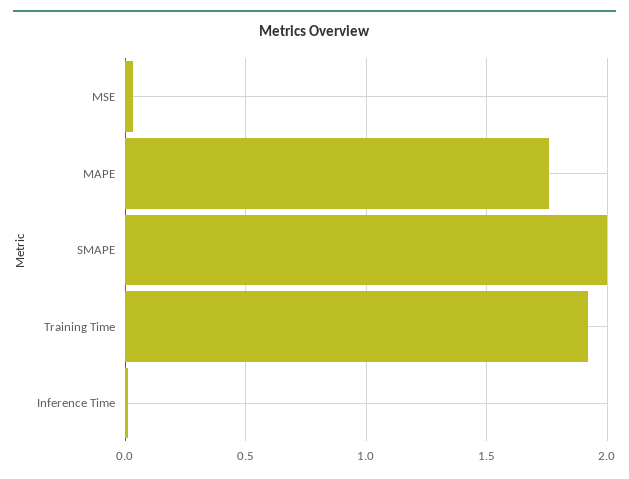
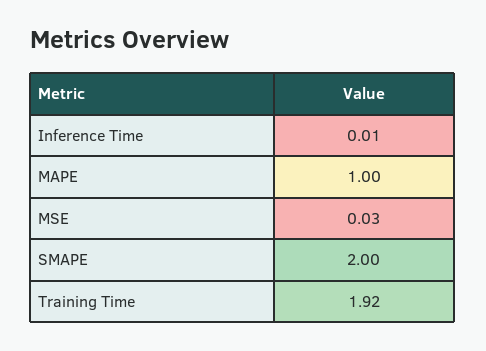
  {
    "MSE": 0.03,
-   "MAPE": 1.75,
+   "MAPE": 1,
    "SMAPE": 2,
    "Training Time": 1.92,
    "Inference Time": 0.01
  }

